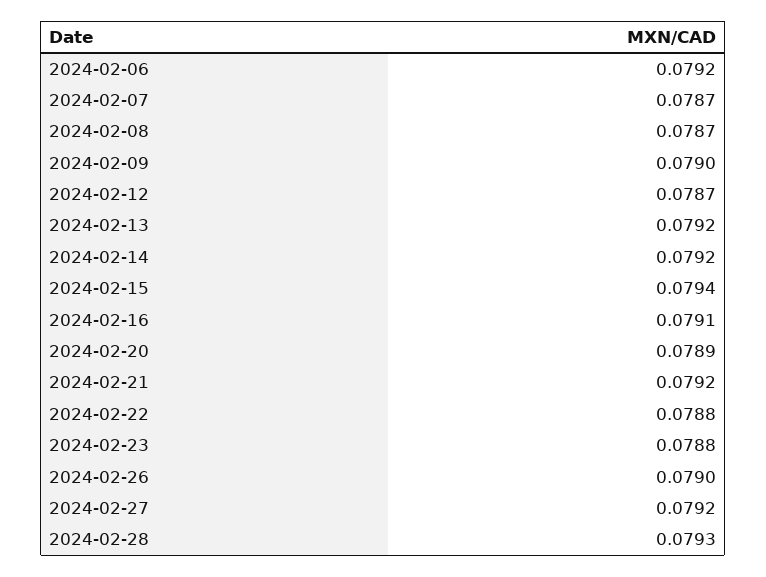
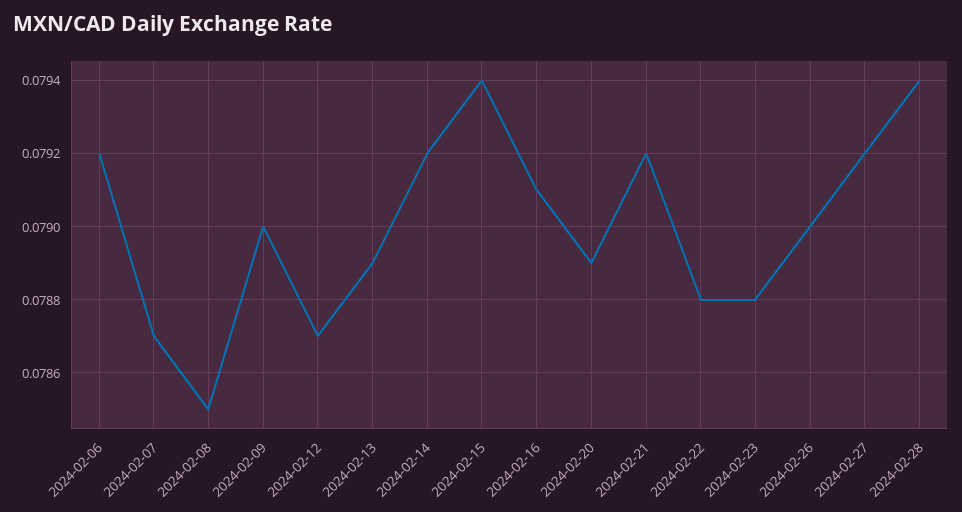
  {
    "2024-02-06": 0.0792,
    "2024-02-07": 0.0787,
-   "2024-02-08": 0.0787,
+   "2024-02-08": 0.0785,
    "2024-02-09": 0.079,
    "2024-02-12": 0.0787,
-   "2024-02-13": 0.0792,
+   "2024-02-13": 0.0789,
    "2024-02-14": 0.0792,
    "2024-02-15": 0.0794,
    "2024-02-16": 0.0791,
    "2024-02-20": 0.0789,
    "2024-02-21": 0.0792,
    "2024-02-22": 0.0788,
    "2024-02-23": 0.0788,
    "2024-02-26": 0.079,
    "2024-02-27": 0.0792,
-   "2024-02-28": 0.0793
+   "2024-02-28": 0.0794
  }

